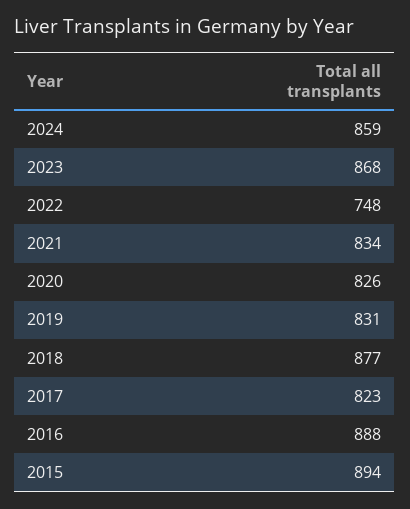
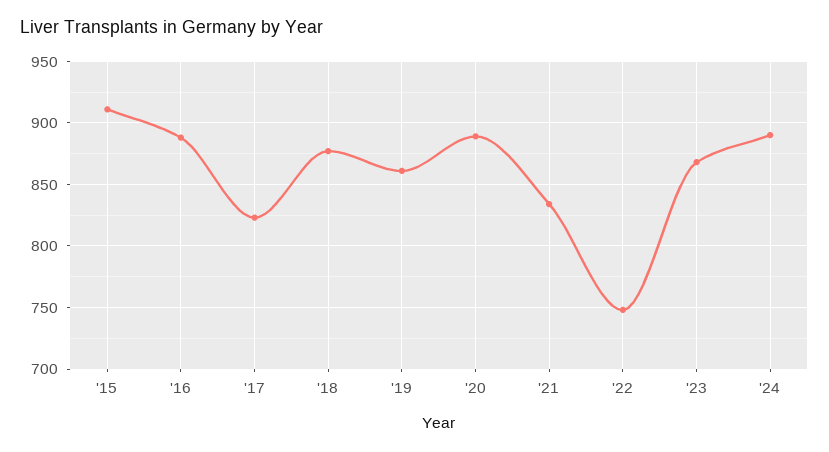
  {
-   "2024": 859,
+   "2024": 890,
    "2023": 868,
    "2022": 748,
    "2021": 834,
-   "2020": 826,
+   "2020": 890,
-   "2019": 831,
+   "2019": 860,
    "2018": 877,
    "2017": 823,
    "2016": 888,
-   "2015": 894
+   "2015": 910
  }

